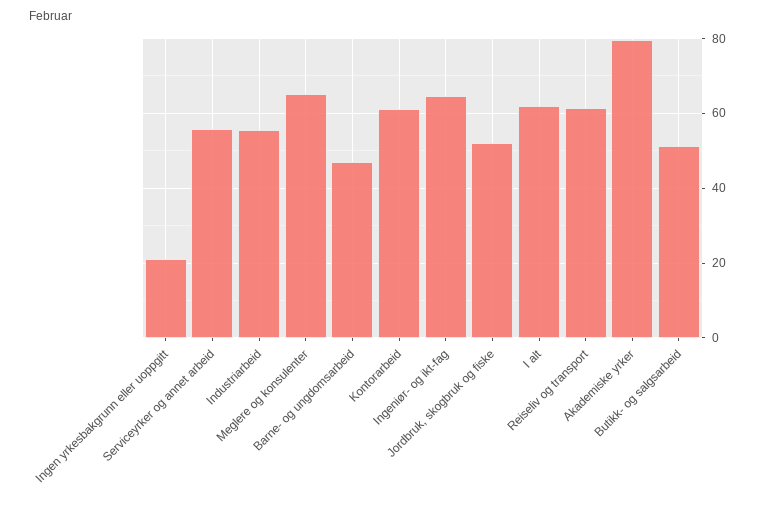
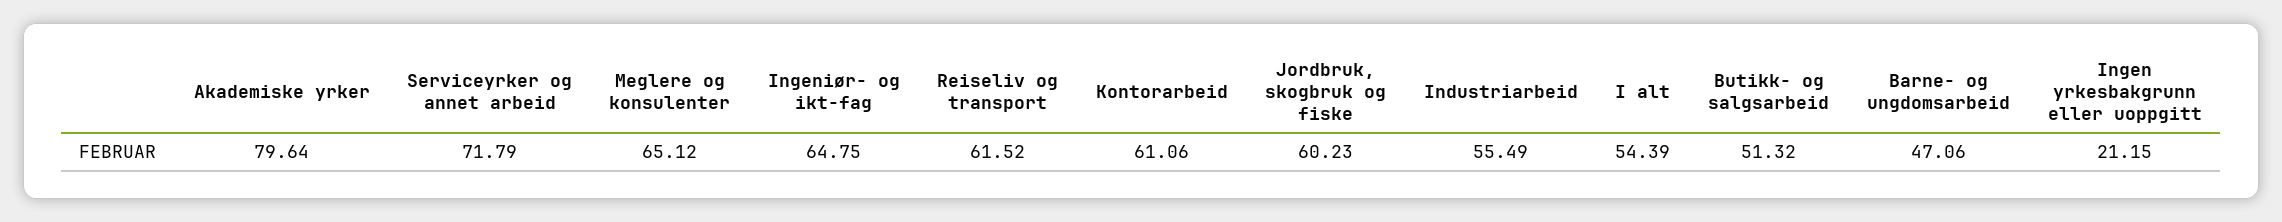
  {
    "Ingen yrkesbakgrunn eller uoppgitt": 21.15,
-   "Serviceyrker og annet arbeid": 56,
+   "Serviceyrker og annet arbeid": 71.79,
    "Industriarbeid": 55.49,
    "Meglere og konsulenter": 65.12,
    "Barne- og ungdomsarbeid": 47.06,
    "Kontorarbeid": 61.06,
    "Ingeniør- og ikt-fag": 64.75,
-   "Jordbruk, skogbruk og fiske": 52,
+   "Jordbruk, skogbruk og fiske": 60.23,
-   "I alt": 62,
+   "I alt": 54.39,
    "Reiseliv og transport": 61.52,
    "Akademiske yrker": 79.64,
    "Butikk- og salgsarbeid": 51.32
  }

